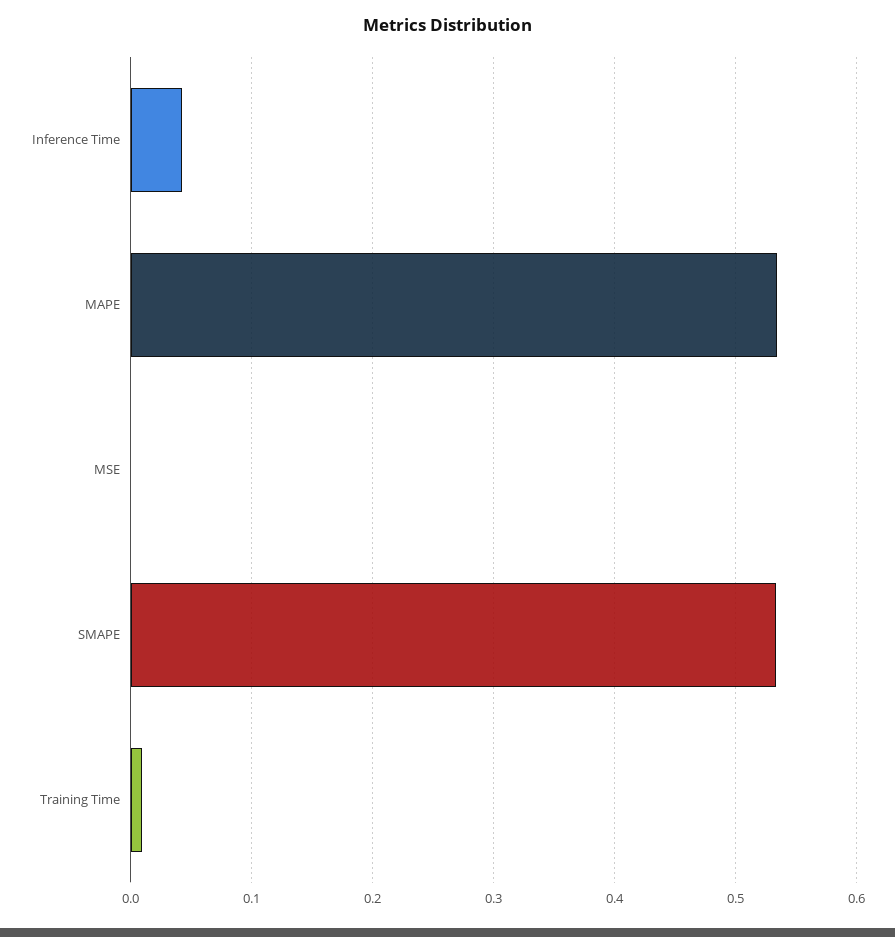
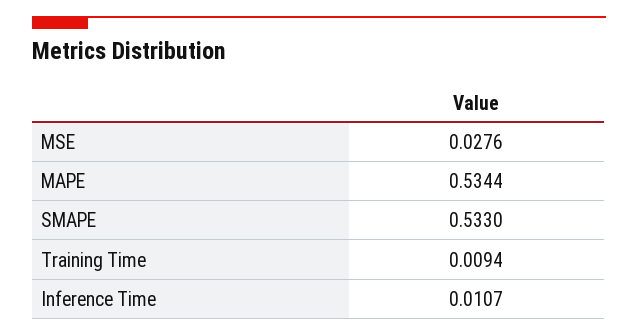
  {
-   "Inference Time": 0.04,
+   "Inference Time": 0.0107,
    "MAPE": 0.5344,
-   "MSE": 0,
+   "MSE": 0.0276,
    "SMAPE": 0.533,
    "Training Time": 0.0094
  }

